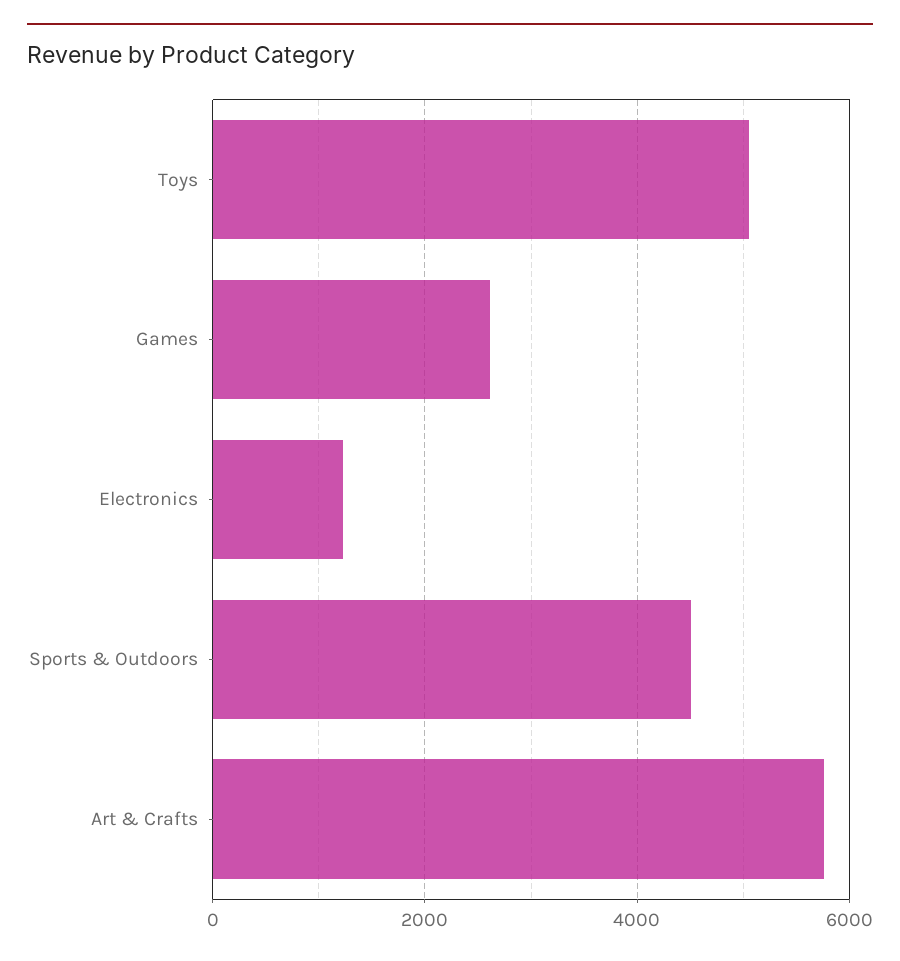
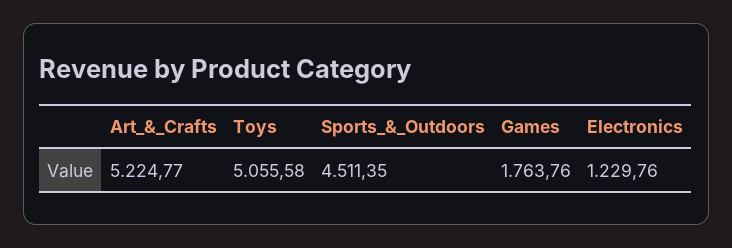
  {
    "Toys": 5055.58,
-   "Games": 2600,
+   "Games": 1763.76,
    "Electronics": 1229.76,
    "Sports & Outdoors": 4511.35,
-   "Art & Crafts": 5800
+   "Art & Crafts": 5224.77
  }

